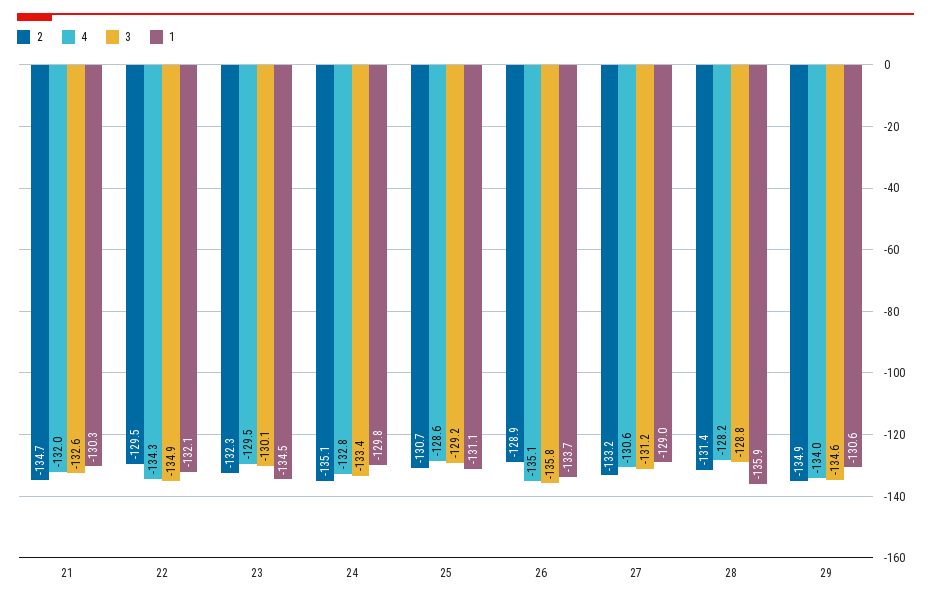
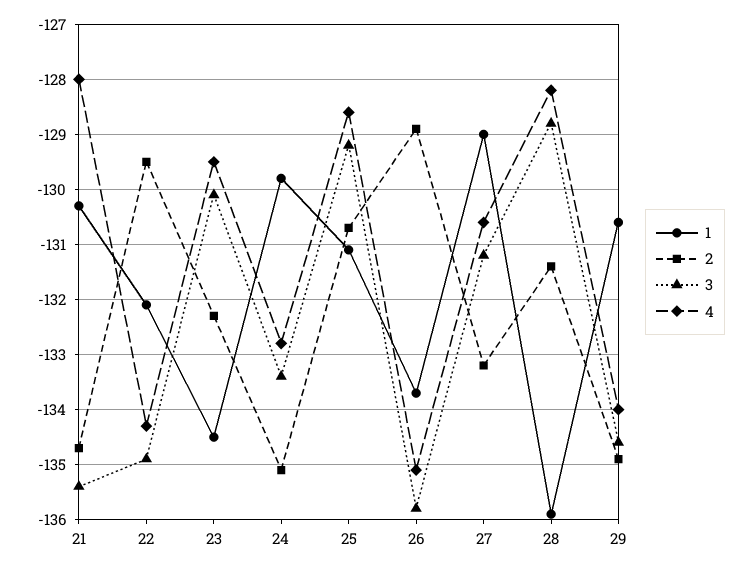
  {
    "2": {
      "21": -134.7,
      "22": -129.5,
      "23": -132.3,
      "24": -135.1,
      "25": -130.7,
      "26": -128.9,
      "27": -133.2,
      "28": -131.4,
      "29": -134.9
    },
    "4": {
-     "21": -132,
+     "21": -128,
      "22": -134.3,
      "23": -129.5,
      "24": -132.8,
      "25": -128.6,
      "26": -135.1,
      "27": -130.6,
      "28": -128.2,
      "29": -134
    },
    "3": {
-     "21": -132.6,
+     "21": -135.5,
      "22": -134.9,
      "23": -130.1,
      "24": -133.4,
      "25": -129.2,
      "26": -135.8,
      "27": -131.2,
      "28": -128.8,
      "29": -134.6
    },
    "1": {
      "21": -130.3,
      "22": -132.1,
      "23": -134.5,
      "24": -129.8,
      "25": -131.1,
      "26": -133.7,
      "27": -129,
      "28": -135.9,
      "29": -130.6
    }
  }

